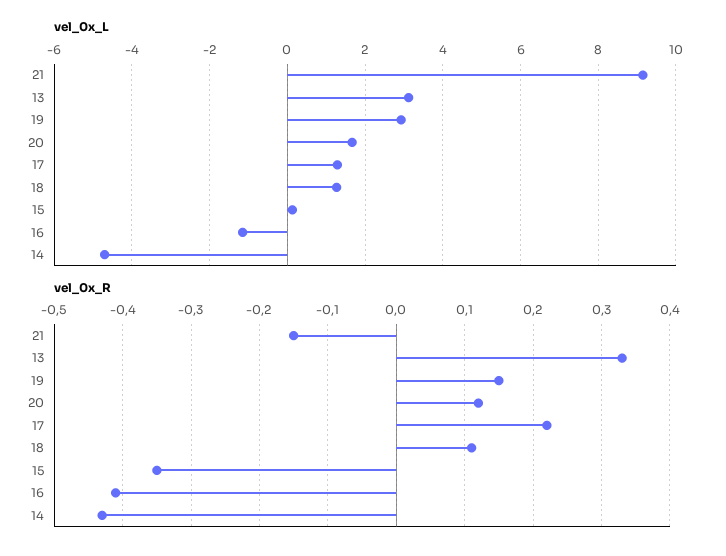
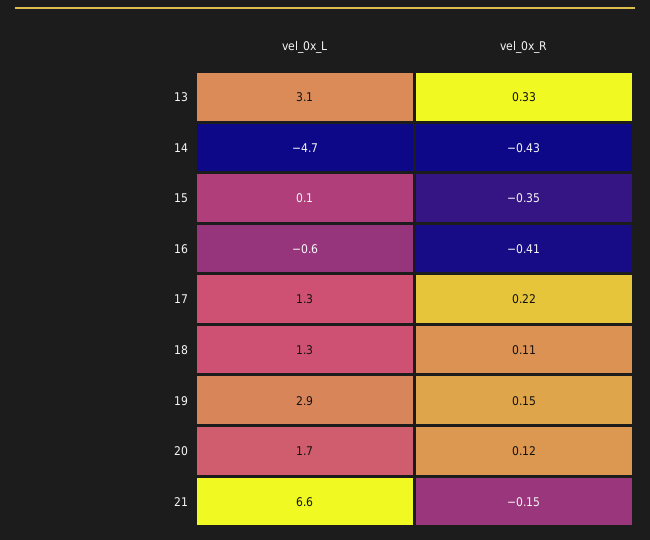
  {
    "vel_0x_L": {
-     "21": 9.2,
+     "21": 6.6,
      "13": 3.1,
      "19": 2.9,
      "20": 1.7,
      "17": 1.3,
      "18": 1.3,
      "15": 0.1,
-     "16": -1.2,
+     "16": -0.6,
      "14": -4.7
    },
    "vel_0x_R": {
      "21": -0.15,
      "13": 0.33,
      "19": 0.15,
      "20": 0.12,
      "17": 0.22,
      "18": 0.11,
      "15": -0.35,
      "16": -0.41,
      "14": -0.43
    }
  }

